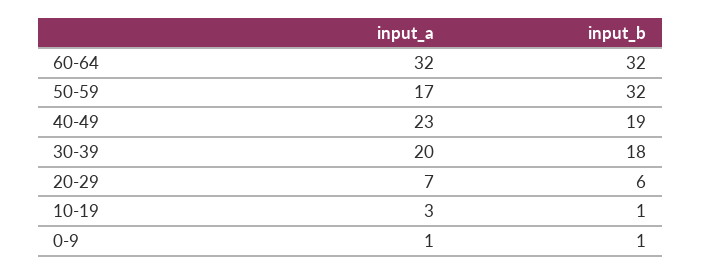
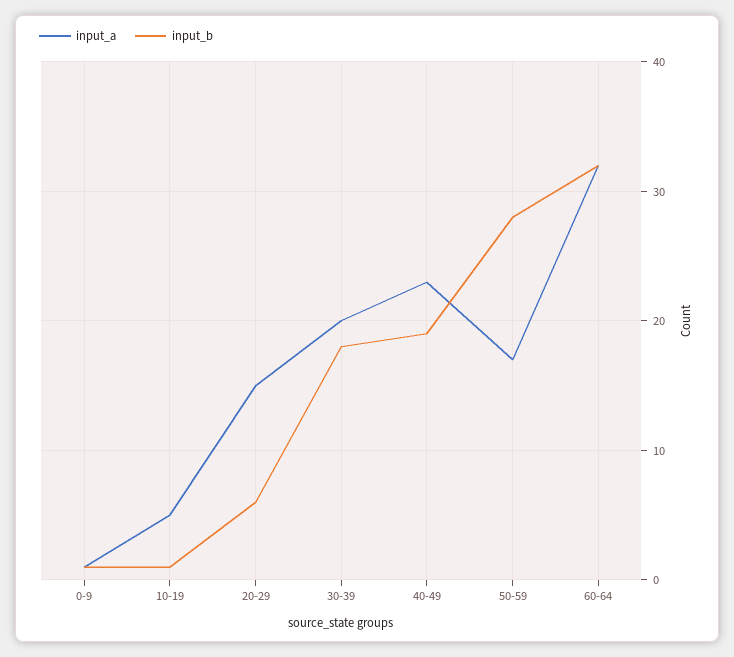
  {
    "input_a": {
      "60-64": 32,
      "50-59": 17,
      "40-49": 23,
      "30-39": 20,
-     "20-29": 7,
+     "20-29": 15,
-     "10-19": 3,
+     "10-19": 5,
      "0-9": 1
    },
    "input_b": {
      "60-64": 32,
-     "50-59": 32,
+     "50-59": 28,
      "40-49": 19,
      "30-39": 18,
      "20-29": 6,
      "10-19": 1,
      "0-9": 1
    }
  }

